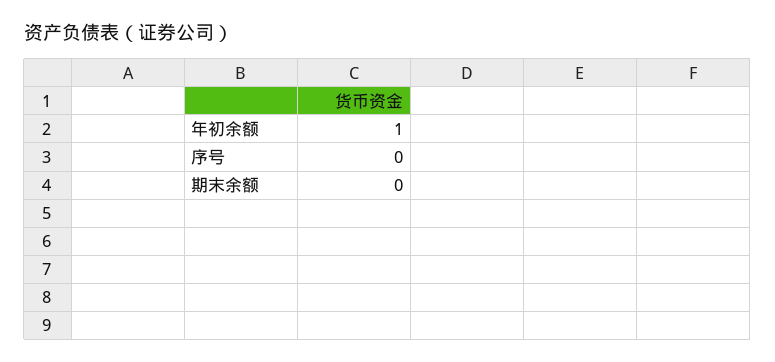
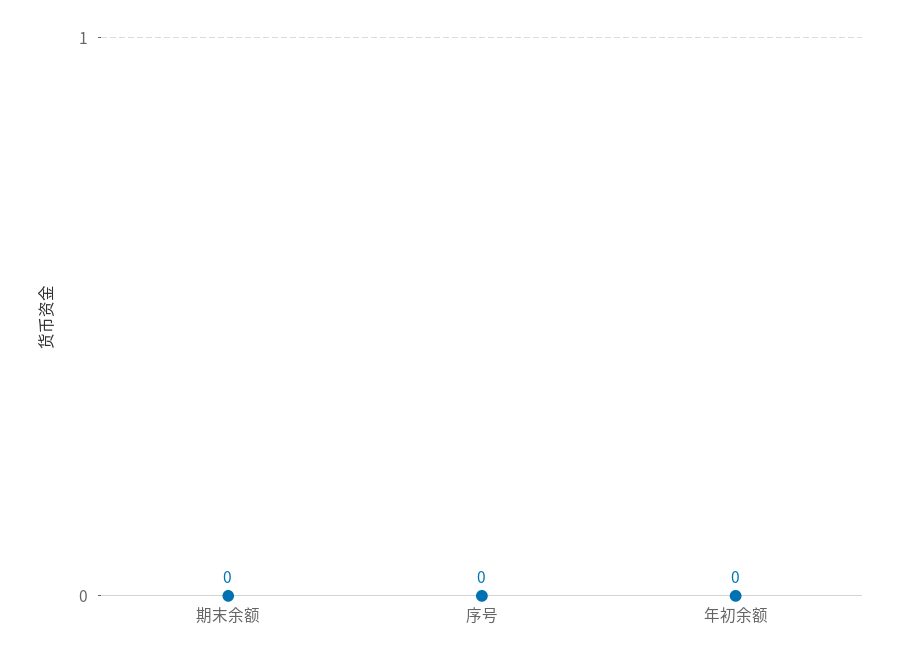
  {
-   "年初余额": 1,
+   "年初余额": 0,
    "序号": 0,
    "期末余额": 0
  }

